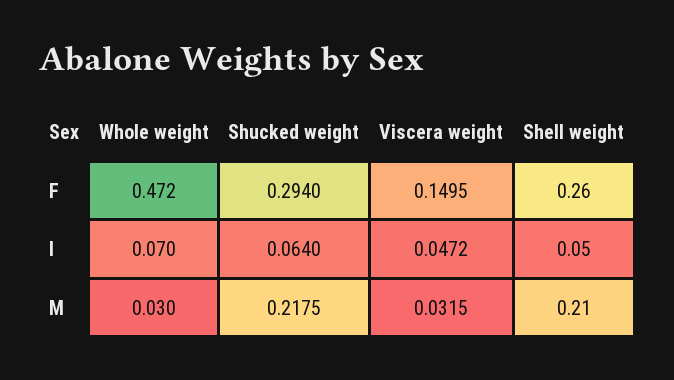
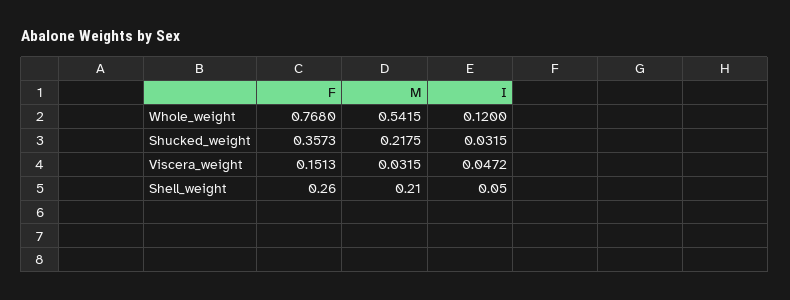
  {
    "Whole weight": {
-     "F": 0.472,
+     "F": 0.768,
-     "I": 0.07,
+     "I": 0.12,
-     "M": 0.03
+     "M": 0.5415
    },
    "Shucked weight": {
-     "F": 0.294,
+     "F": 0.3573,
-     "I": 0.064,
+     "I": 0.0315,
      "M": 0.2175
    },
    "Viscera weight": {
-     "F": 0.1495,
+     "F": 0.1513,
      "I": 0.0472,
      "M": 0.0315
    },
    "Shell weight": {
      "F": 0.26,
      "I": 0.05,
      "M": 0.21
    }
  }

